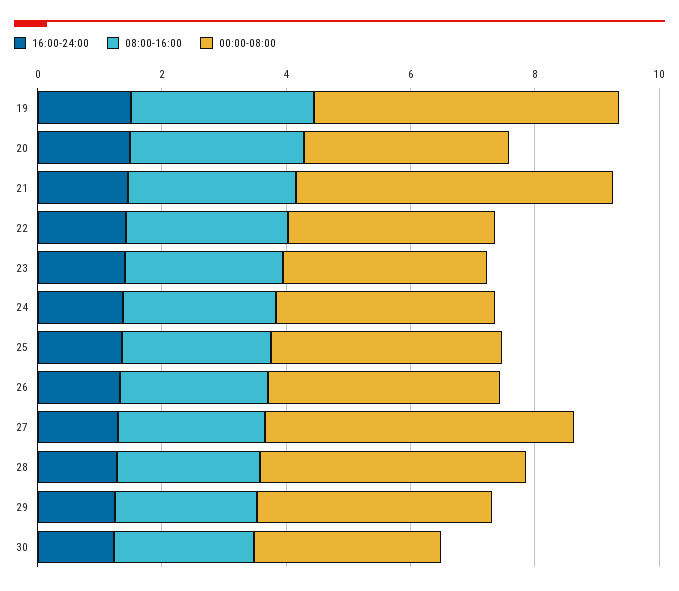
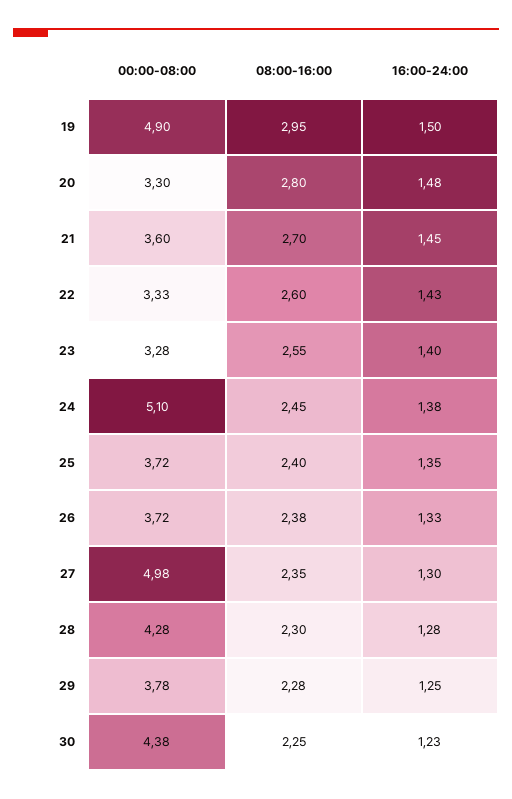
  {
    "16:00-24:00": {
      "19": 1.5,
      "20": 1.48,
      "21": 1.45,
      "22": 1.43,
      "23": 1.4,
      "24": 1.38,
      "25": 1.35,
      "26": 1.33,
      "27": 1.3,
      "28": 1.28,
      "29": 1.25,
      "30": 1.23
    },
    "08:00-16:00": {
      "19": 2.95,
      "20": 2.8,
      "21": 2.7,
      "22": 2.6,
      "23": 2.55,
      "24": 2.45,
      "25": 2.4,
      "26": 2.38,
      "27": 2.35,
      "28": 2.3,
      "29": 2.28,
      "30": 2.25
    },
    "00:00-08:00": {
      "19": 4.9,
      "20": 3.3,
-     "21": 5,
+     "21": 3.6,
      "22": 3.33,
      "23": 3.28,
-     "24": 3.5,
+     "24": 5.1,
      "25": 3.72,
      "26": 3.72,
      "27": 4.98,
      "28": 4.28,
      "29": 3.78,
-     "30": 3
+     "30": 4.38
    }
  }

